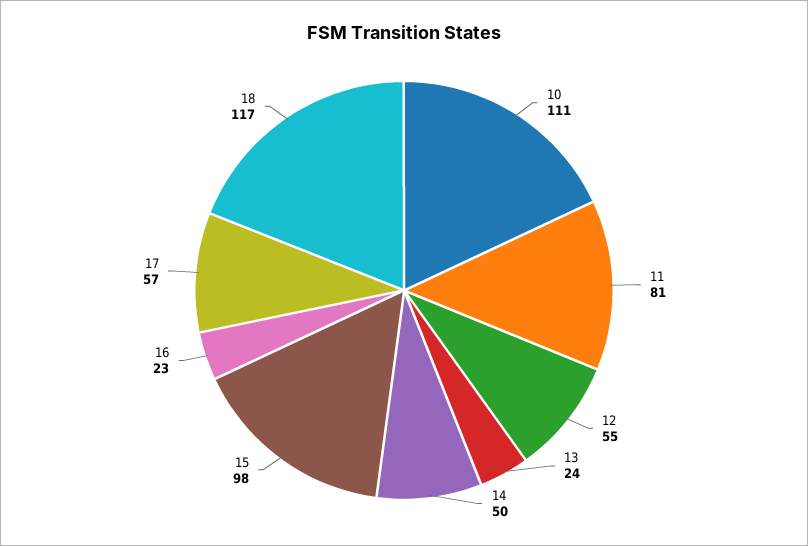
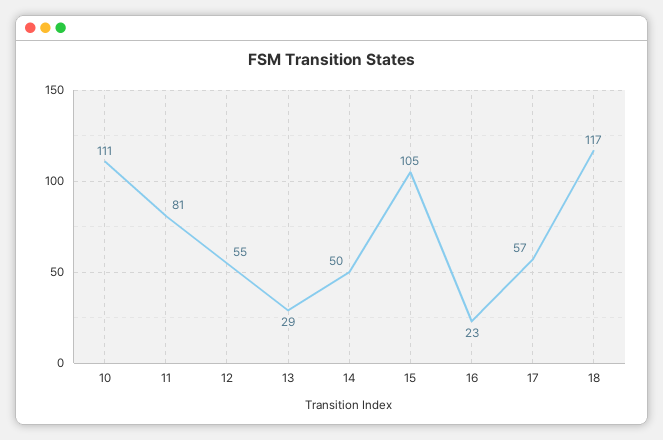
  {
    "10": 111,
    "11": 81,
    "12": 55,
-   "13": 24,
+   "13": 29,
    "14": 50,
-   "15": 98,
+   "15": 105,
    "16": 23,
    "17": 57,
    "18": 117
  }

